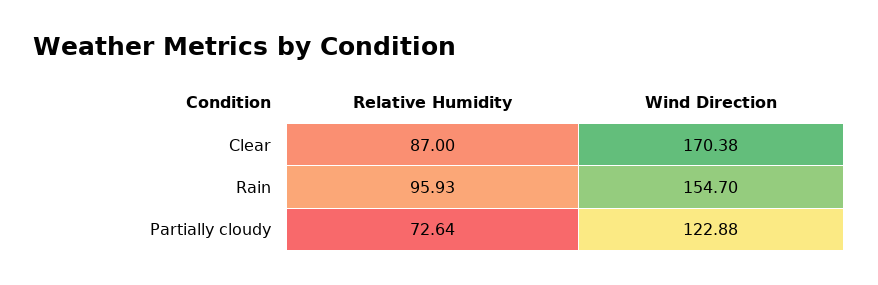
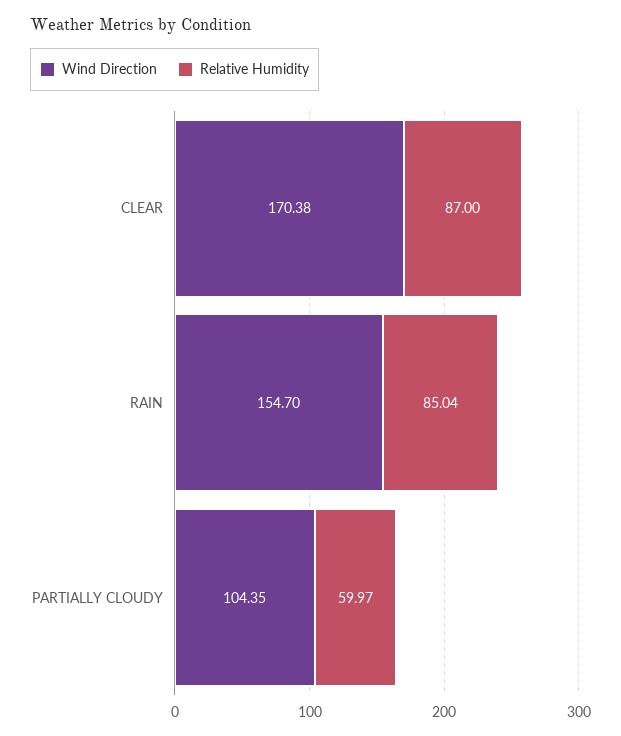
  {
    "Relative Humidity": {
      "Clear": 87,
-     "Rain": 95.93,
+     "Rain": 85.04,
-     "Partially cloudy": 72.64
+     "Partially cloudy": 59.97
    },
    "Wind Direction": {
      "Clear": 170.38,
      "Rain": 154.7,
-     "Partially cloudy": 122.88
+     "Partially cloudy": 104.35
    }
  }

